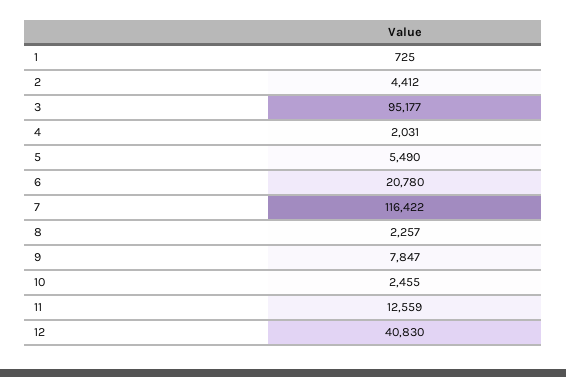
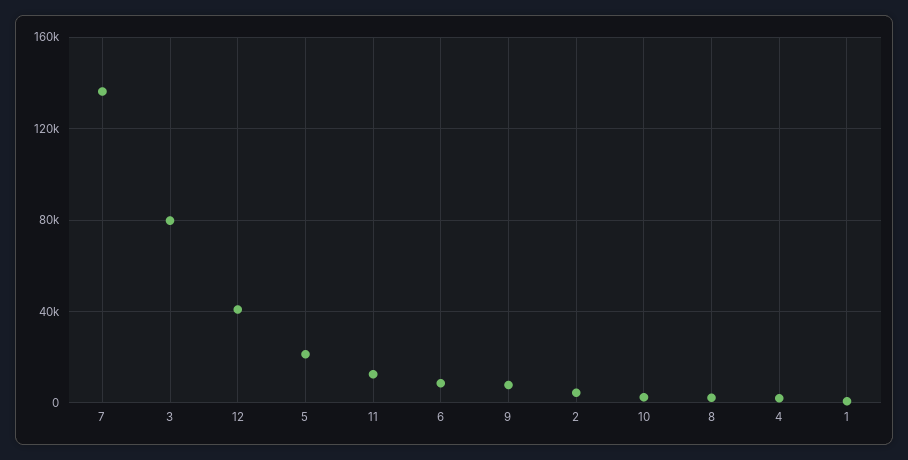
  {
    "1": 725,
    "2": 4412,
-   "3": 95177,
+   "3": 80000,
    "4": 2031,
-   "5": 5490,
+   "5": 20000,
-   "6": 20780,
+   "6": 10000,
-   "7": 116422,
+   "7": 135000,
    "8": 2257,
    "9": 7847,
    "10": 2455,
    "11": 12559,
    "12": 40830
  }

